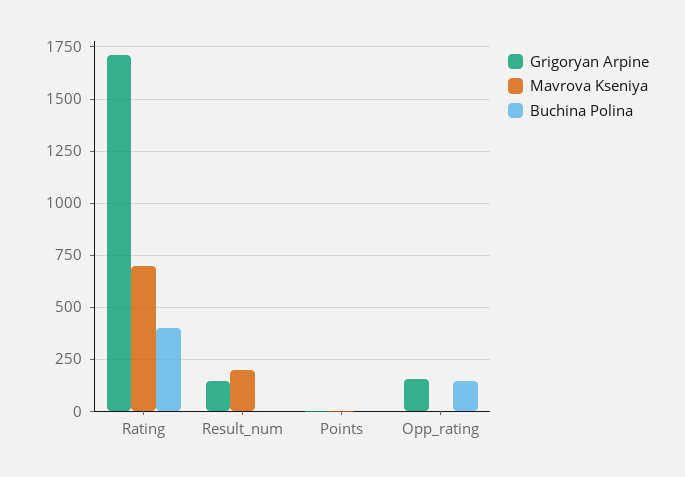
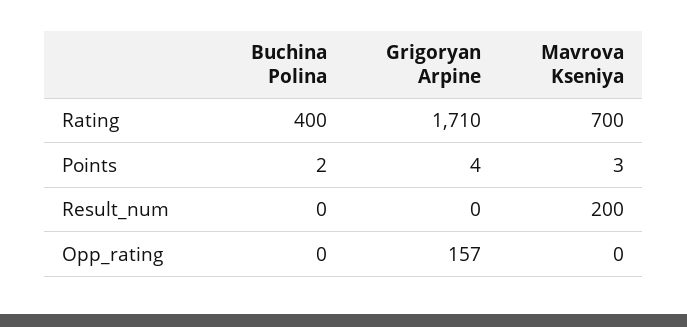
  {
    "Grigoryan Arpine": {
      "Rating": 1710,
-     "Result_num": 150,
+     "Result_num": 0,
      "Points": 4,
      "Opp_rating": 157
    },
    "Mavrova Kseniya": {
      "Rating": 700,
      "Result_num": 200,
      "Points": 3,
      "Opp_rating": 0
    },
    "Buchina Polina": {
      "Rating": 400,
      "Result_num": 0,
      "Points": 2,
-     "Opp_rating": 150
+     "Opp_rating": 0
    }
  }

